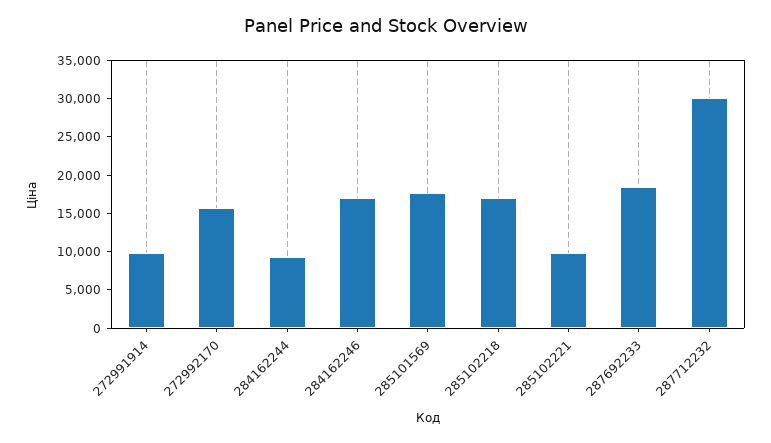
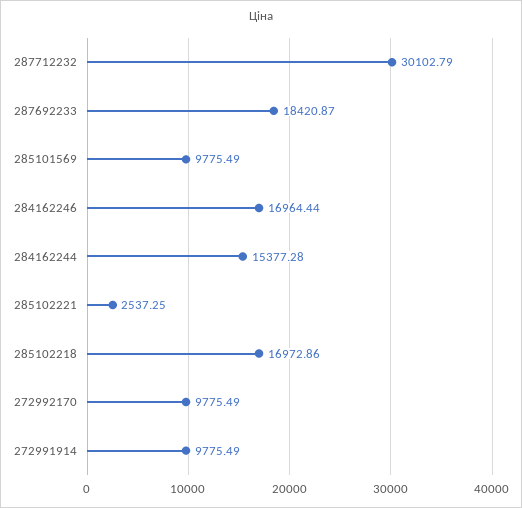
  {
    "272991914": 9775.49,
-   "272992170": 15000,
+   "272992170": 9775.49,
-   "284162244": 10000,
+   "284162244": 15377.28,
    "284162246": 16964.44,
-   "285101569": 17500,
+   "285101569": 9775.49,
    "285102218": 16972.86,
-   "285102221": 10000,
+   "285102221": 2537.25,
    "287692233": 18420.87,
    "287712232": 30102.79
  }

